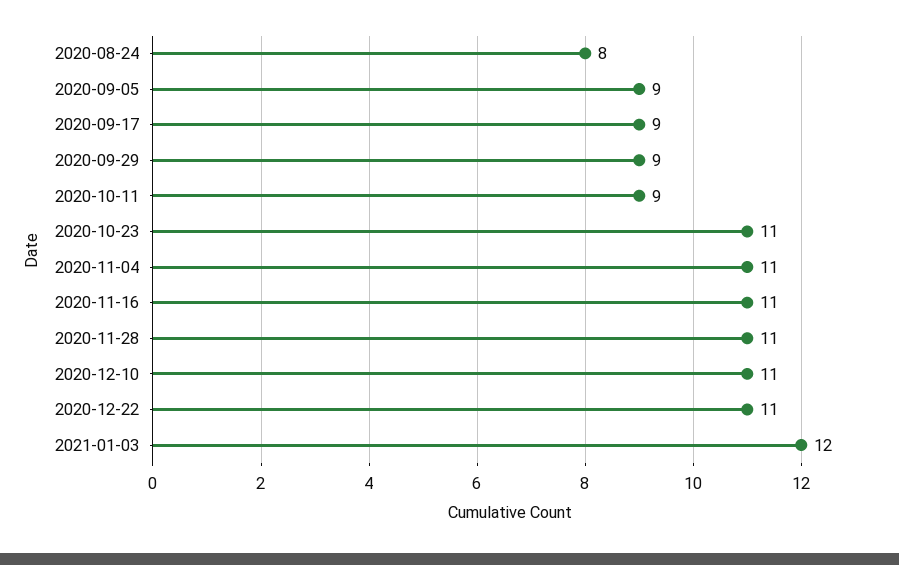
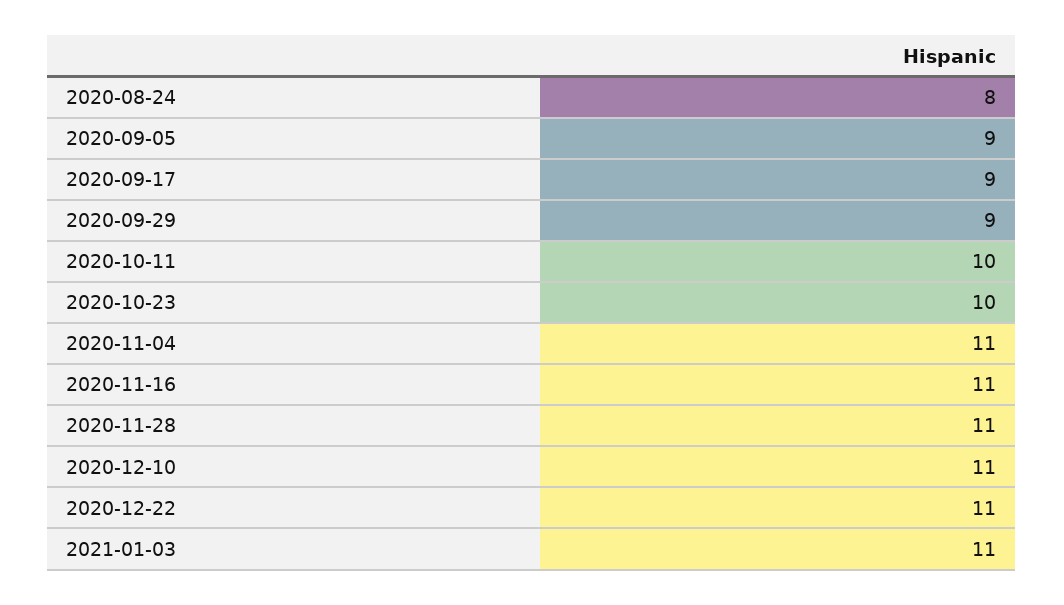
  {
    "2020-08-24": 8,
    "2020-09-05": 9,
    "2020-09-17": 9,
    "2020-09-29": 9,
-   "2020-10-11": 9,
+   "2020-10-11": 10,
-   "2020-10-23": 11,
+   "2020-10-23": 10,
    "2020-11-04": 11,
    "2020-11-16": 11,
    "2020-11-28": 11,
    "2020-12-10": 11,
    "2020-12-22": 11,
-   "2021-01-03": 12
+   "2021-01-03": 11
  }

